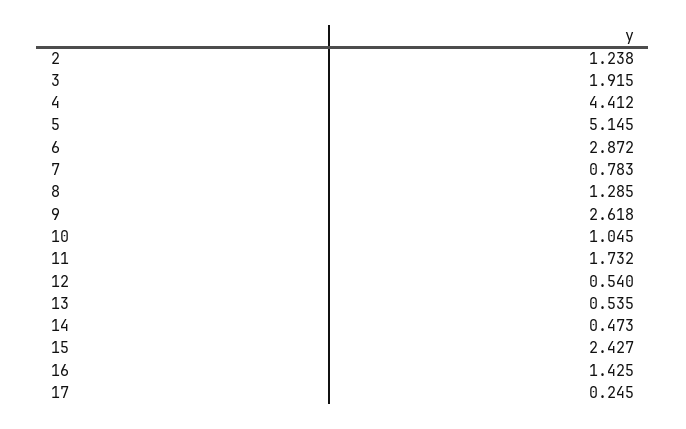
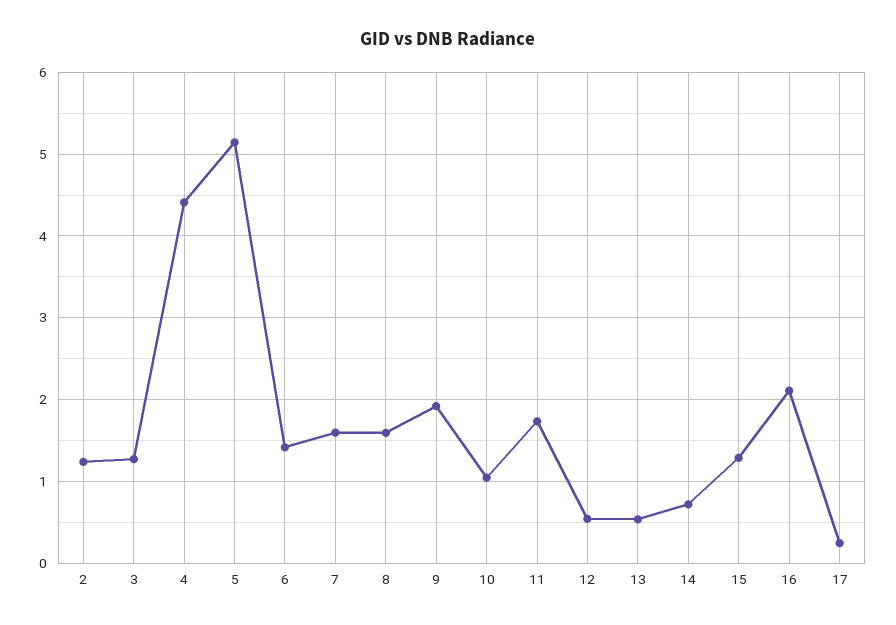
  {
    "2": 1.238,
-   "3": 1.915,
+   "3": 1.3,
    "4": 4.412,
    "5": 5.145,
-   "6": 2.872,
+   "6": 1.4,
-   "7": 0.783,
+   "7": 1.6,
-   "8": 1.285,
+   "8": 1.6,
-   "9": 2.618,
+   "9": 1.9,
    "10": 1.045,
    "11": 1.732,
    "12": 0.54,
    "13": 0.535,
-   "14": 0.473,
+   "14": 0.7,
-   "15": 2.427,
+   "15": 1.3,
-   "16": 1.425,
+   "16": 2.1,
    "17": 0.245
  }

